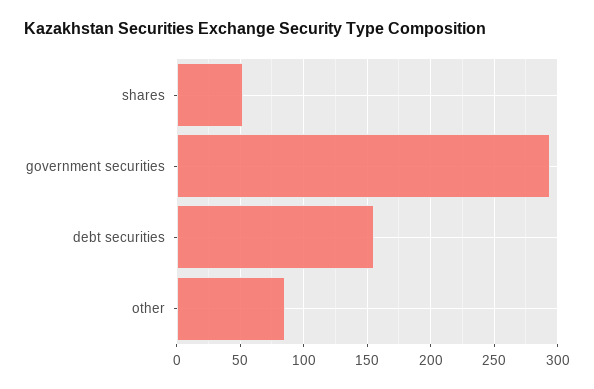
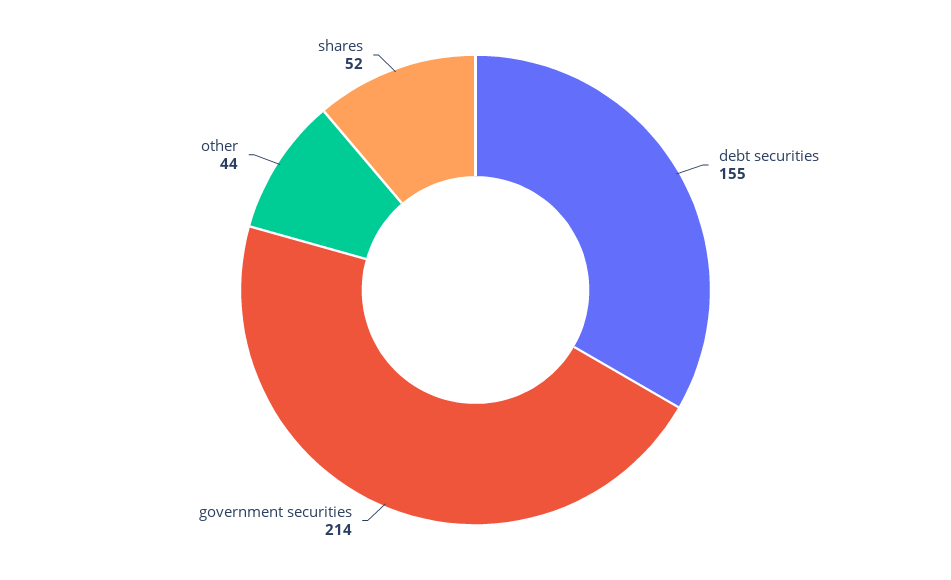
  {
    "shares": 52,
-   "government securities": 295,
+   "government securities": 214,
    "debt securities": 155,
-   "other": 85
+   "other": 44
  }

